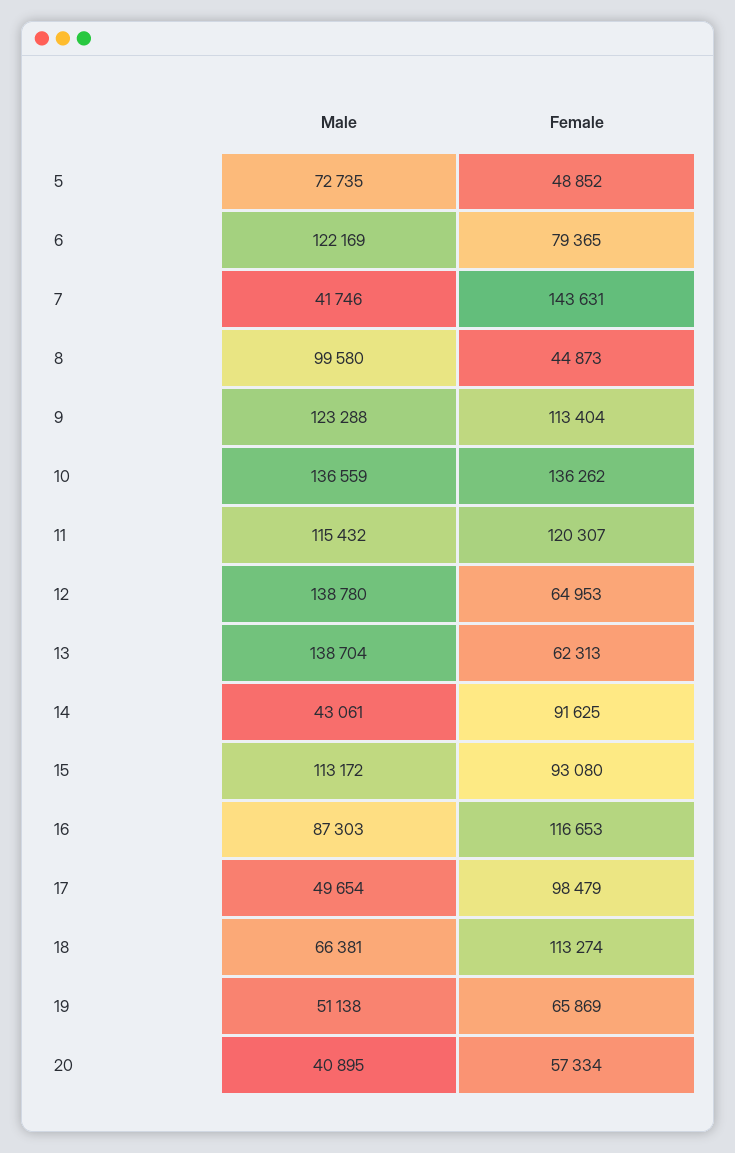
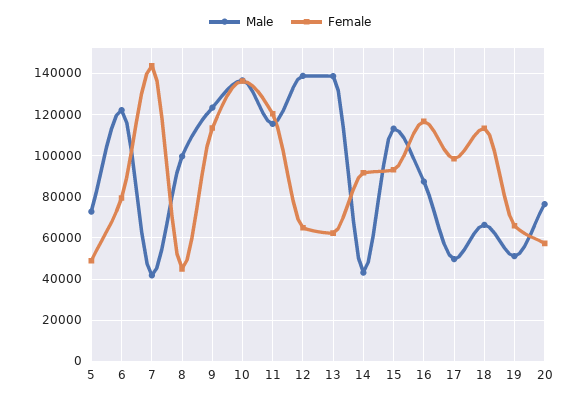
  {
    "Male": {
      "5": 72735,
      "6": 122169,
      "7": 41746,
      "8": 99580,
      "9": 123288,
      "10": 136559,
      "11": 115432,
      "12": 138780,
      "13": 138704,
      "14": 43061,
      "15": 113172,
      "16": 87303,
      "17": 49654,
      "18": 66381,
      "19": 51138,
-     "20": 40895
+     "20": 75000
    },
    "Female": {
      "5": 48852,
      "6": 79365,
      "7": 143631,
      "8": 44873,
      "9": 113404,
      "10": 136262,
      "11": 120307,
      "12": 64953,
      "13": 62313,
      "14": 91625,
      "15": 93080,
      "16": 116653,
      "17": 98479,
      "18": 113274,
      "19": 65869,
      "20": 57334
    }
  }

